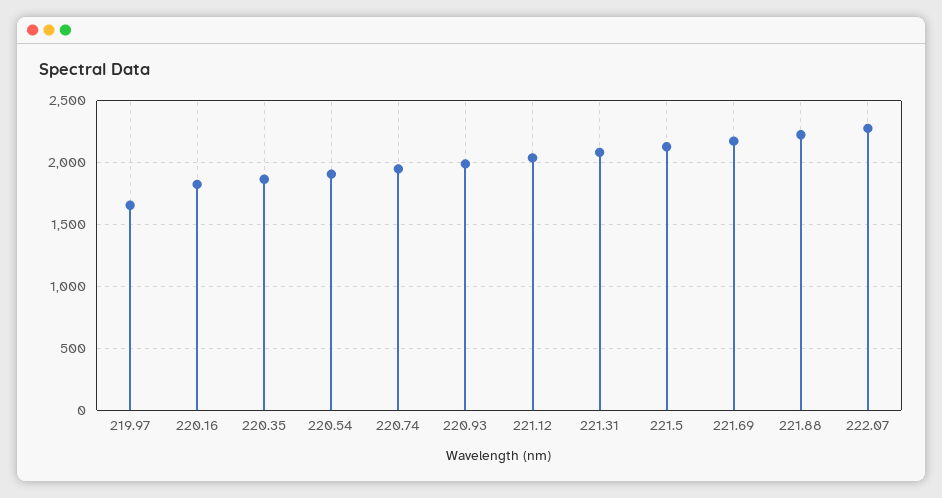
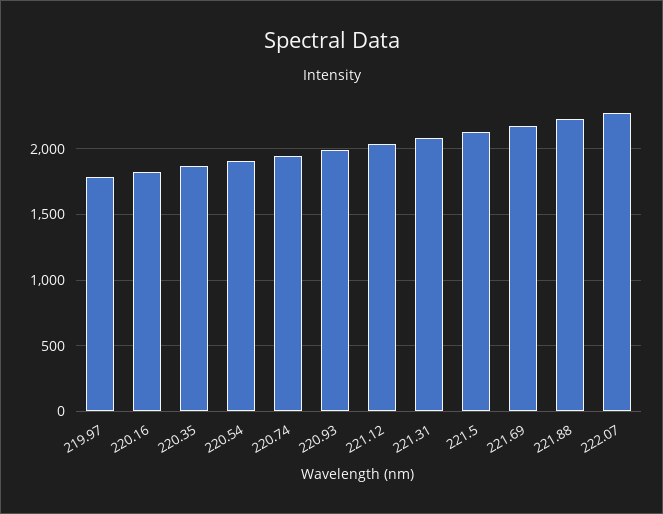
  {
-   "219.97": 1650,
+   "219.97": 1800,
    "220.16": 1850,
    "220.35": 1850,
    "220.54": 1900,
    "220.74": 1950,
    "220.93": 2000,
    "221.12": 2050,
    "221.31": 2100,
    "221.5": 2150,
    "221.69": 2200,
    "221.88": 2250,
    "222.07": 2300
  }

